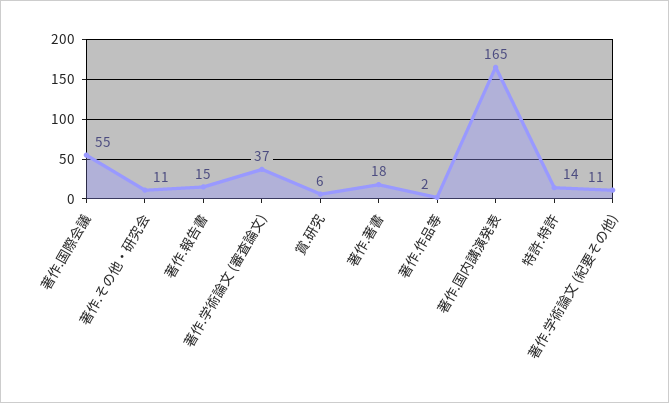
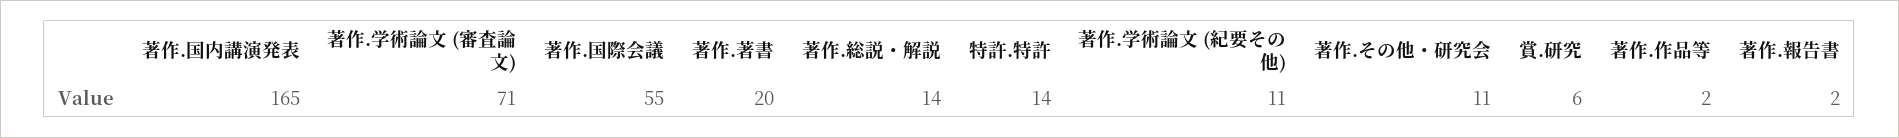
  {
    "著作.国際会議": 55,
    "著作.その他・研究会": 11,
-   "著作.報告書": 15,
+   "著作.報告書": 2,
-   "著作.学術論文 (審査論文)": 37,
+   "著作.学術論文 (審査論文)": 71,
    "賞.研究": 6,
-   "著作.著書": 18,
+   "著作.著書": 20,
    "著作.作品等": 2,
    "著作.国内講演発表": 165,
    "特許.特許": 14,
-   "著作.学術論文 (紀要その他)": 11
+   "著作.学術論文 (紀要その他)": 11,
+   "著作.総説・解説": 14
  }

